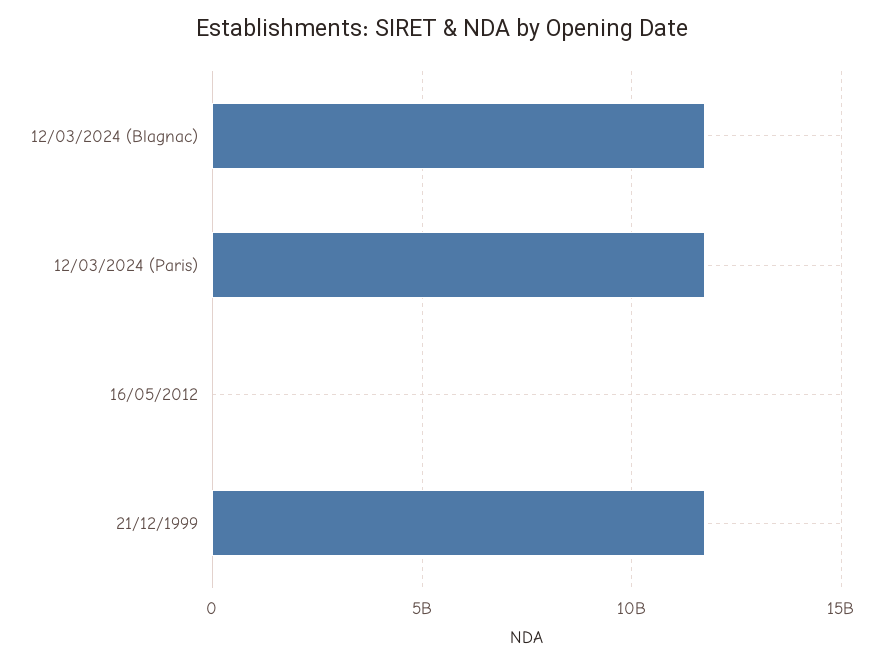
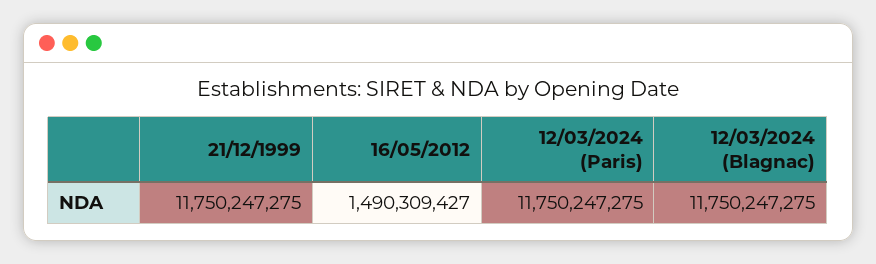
  {
    "12/03/2024 (Blagnac)": 11750247275,
    "12/03/2024 (Paris)": 11750247275,
-   "16/05/2012": 0,
+   "16/05/2012": 1490309427,
    "21/12/1999": 11750247275
  }

